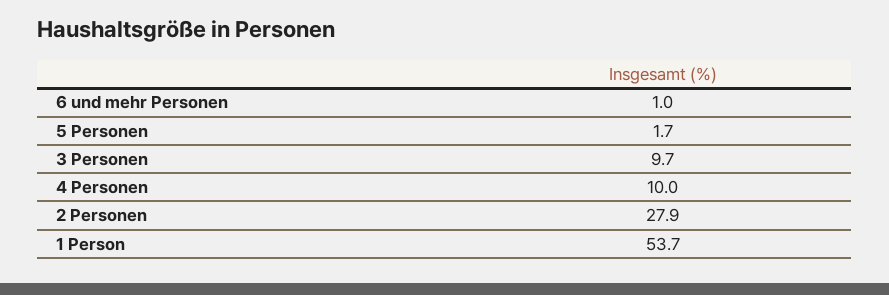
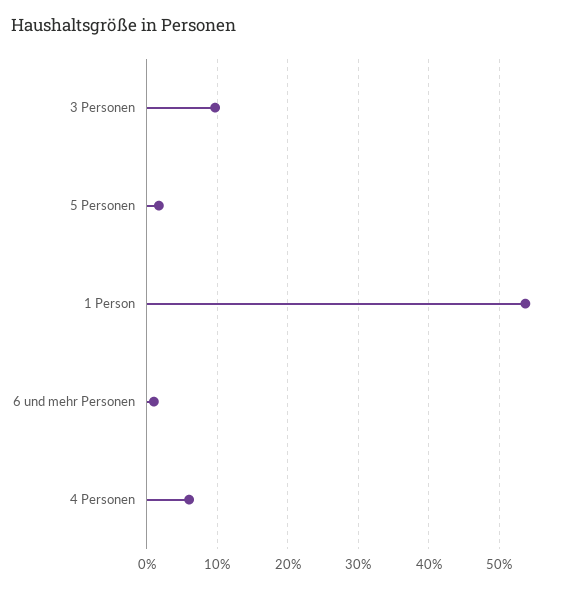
  {
    "6 und mehr Personen": 1,
    "5 Personen": 1.7,
    "3 Personen": 9.7,
-   "4 Personen": 10,
+   "4 Personen": 6,
-   "2 Personen": 27.9,
    "1 Person": 53.7
  }

